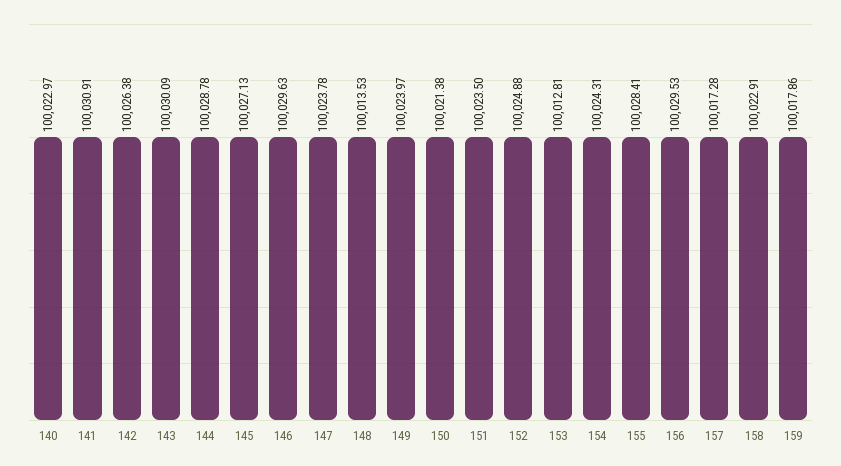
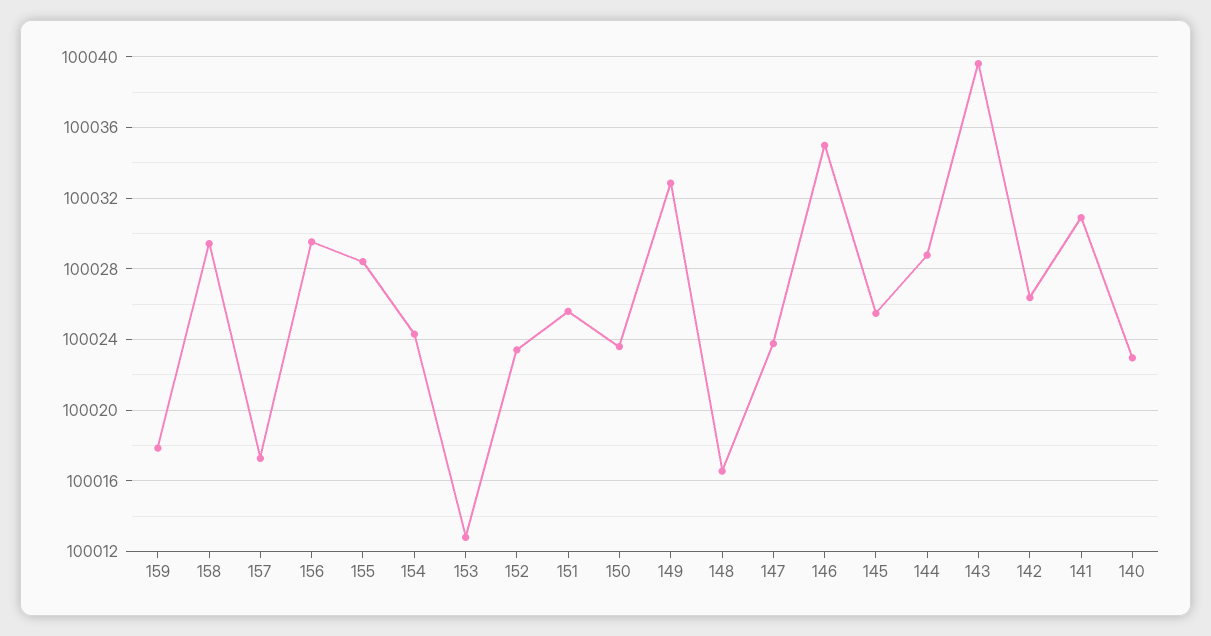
  {
    "140": 100022.97,
    "141": 100030.91,
    "142": 100026.38,
-   "143": 100030.09,
+   "143": 100039.5,
    "144": 100028.78,
-   "145": 100027.13,
+   "145": 100025.5,
-   "146": 100029.63,
+   "146": 100035,
    "147": 100023.78,
-   "148": 100013.53,
+   "148": 100016.5,
-   "149": 100023.97,
+   "149": 100033,
-   "150": 100021.38,
+   "150": 100023.5,
-   "151": 100023.5,
+   "151": 100025.5,
-   "152": 100024.88,
+   "152": 100023.5,
    "153": 100012.81,
    "154": 100024.31,
    "155": 100028.41,
    "156": 100029.53,
    "157": 100017.28,
-   "158": 100022.91,
+   "158": 100029.5,
    "159": 100017.86
  }

